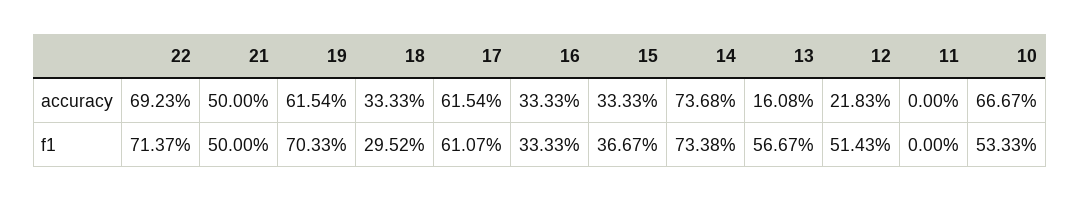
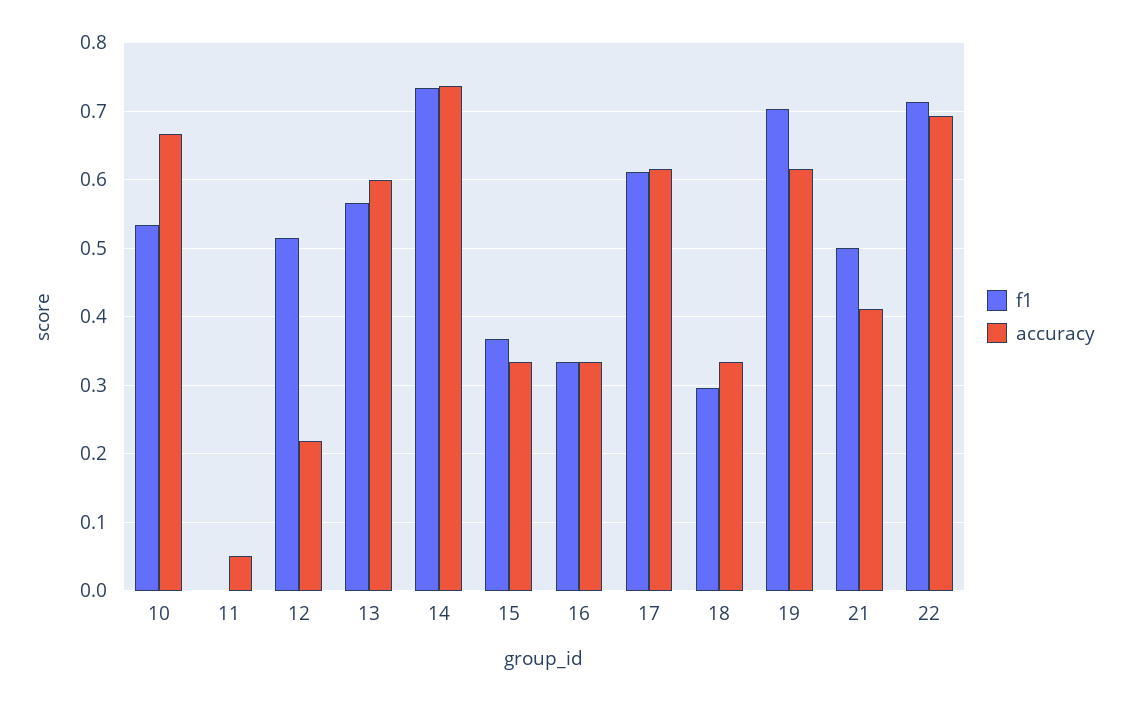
  {
    "accuracy": {
      "22": 0.6923,
-     "21": 0.5,
+     "21": 0.41,
      "19": 0.6154,
      "18": 0.3333,
      "17": 0.6154,
      "16": 0.3333,
      "15": 0.3333,
      "14": 0.7368,
-     "13": 0.1608,
+     "13": 0.6,
      "12": 0.2183,
-     "11": 0,
+     "11": 0.05,
      "10": 0.6667
    },
    "f1": {
      "22": 0.7137,
      "21": 0.5,
      "19": 0.7033,
      "18": 0.2952,
      "17": 0.6107,
      "16": 0.3333,
      "15": 0.3667,
      "14": 0.7338,
      "13": 0.5667,
      "12": 0.5143,
      "11": 0,
      "10": 0.5333
    }
  }

